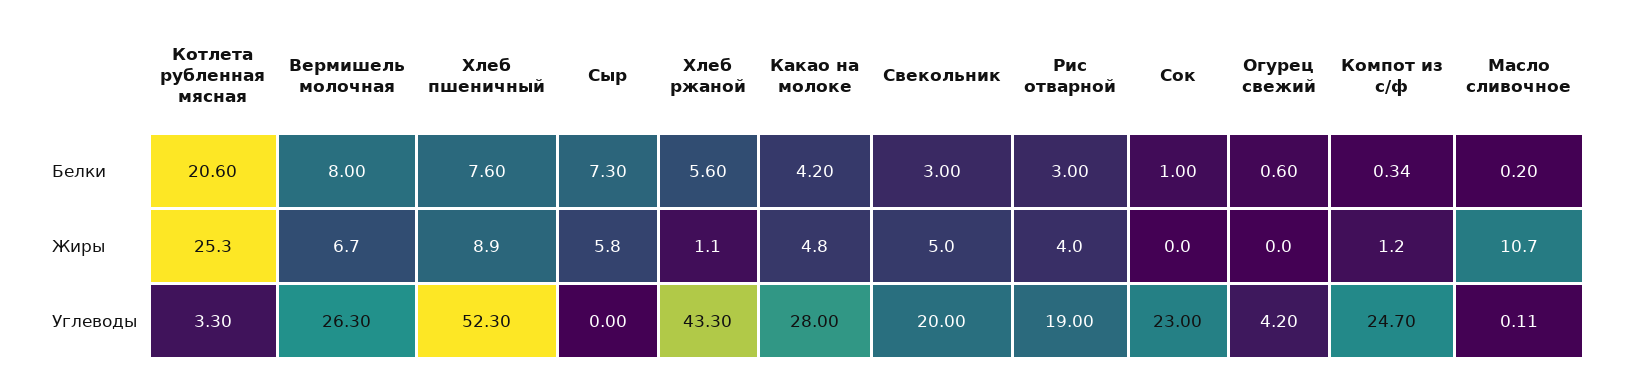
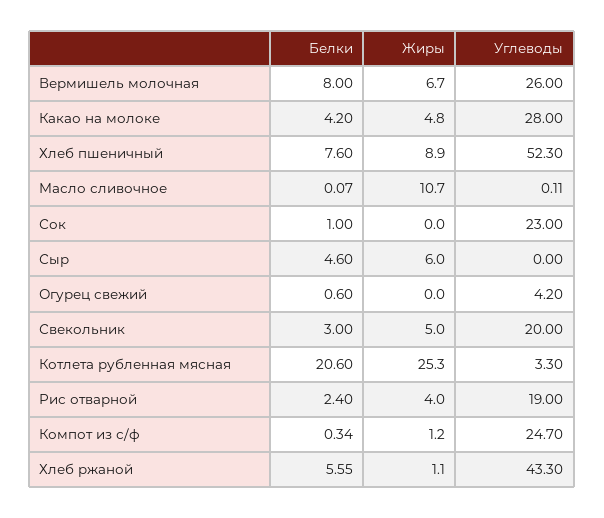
  {
    "Котлета рубленная мясная": {
      "Белки": 20.6,
      "Жиры": 25.3,
      "Углеводы": 3.3
    },
    "Вермишель молочная": {
      "Белки": 8,
      "Жиры": 6.7,
-     "Углеводы": 26.3
+     "Углеводы": 26
    },
    "Хлеб пшеничный": {
      "Белки": 7.6,
      "Жиры": 8.9,
      "Углеводы": 52.3
    },
    "Сыр": {
-     "Белки": 7.3,
+     "Белки": 4.6,
-     "Жиры": 5.8,
+     "Жиры": 6,
      "Углеводы": 0
    },
    "Хлеб ржаной": {
-     "Белки": 5.6,
+     "Белки": 5.55,
      "Жиры": 1.1,
      "Углеводы": 43.3
    },
    "Какао на молоке": {
      "Белки": 4.2,
      "Жиры": 4.8,
      "Углеводы": 28
    },
    "Свекольник": {
      "Белки": 3,
      "Жиры": 5,
      "Углеводы": 20
    },
    "Рис отварной": {
-     "Белки": 3,
+     "Белки": 2.4,
      "Жиры": 4,
      "Углеводы": 19
    },
    "Сок": {
      "Белки": 1,
      "Жиры": 0,
      "Углеводы": 23
    },
    "Огурец свежий": {
      "Белки": 0.6,
      "Жиры": 0,
      "Углеводы": 4.2
    },
    "Компот из с/ф": {
      "Белки": 0.34,
      "Жиры": 1.2,
      "Углеводы": 24.7
    },
    "Масло сливочное": {
-     "Белки": 0.2,
+     "Белки": 0.07,
      "Жиры": 10.7,
      "Углеводы": 0.11
    }
  }

